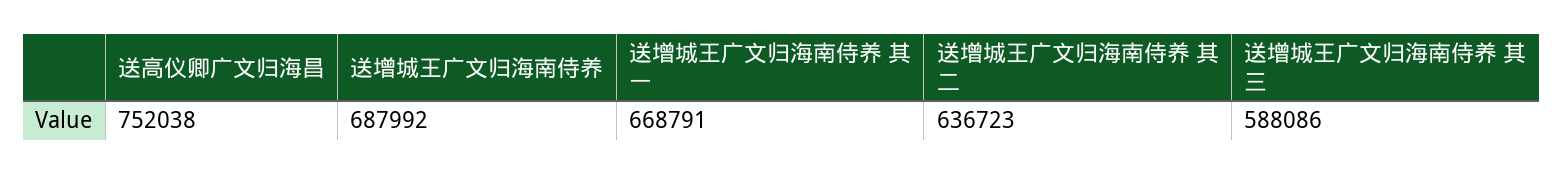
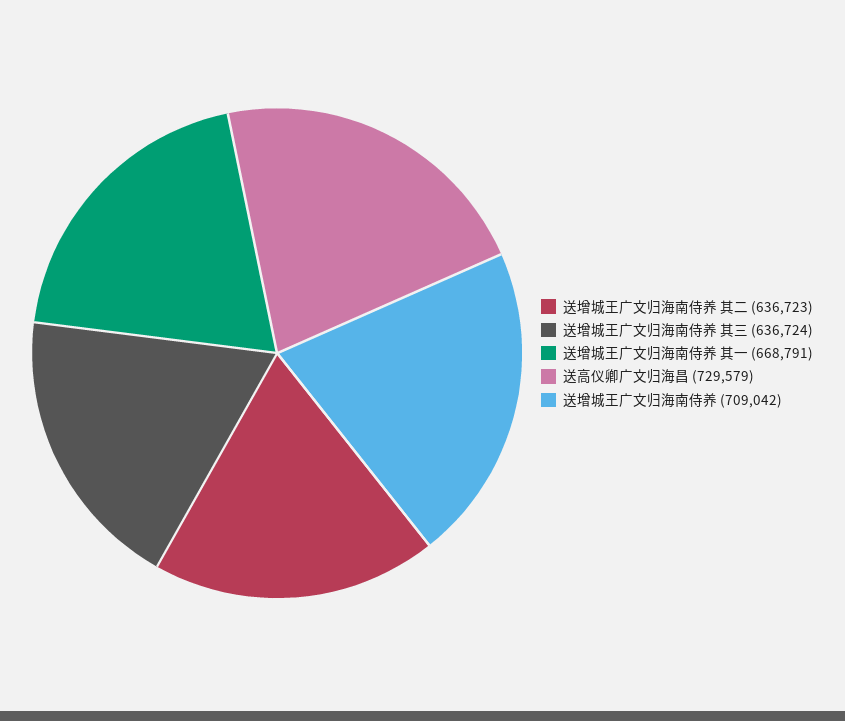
  {
-   "送高仪卿广文归海昌": 752038,
+   "送高仪卿广文归海昌": 729579,
-   "送增城王广文归海南侍养": 687992,
+   "送增城王广文归海南侍养": 709042,
    "送增城王广文归海南侍养 其一": 668791,
    "送增城王广文归海南侍养 其二": 636723,
-   "送增城王广文归海南侍养 其三": 588086
+   "送增城王广文归海南侍养 其三": 636724
  }

